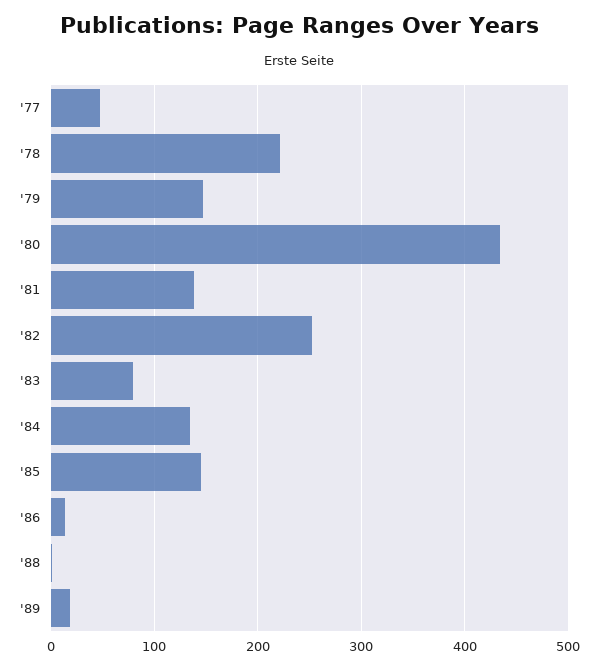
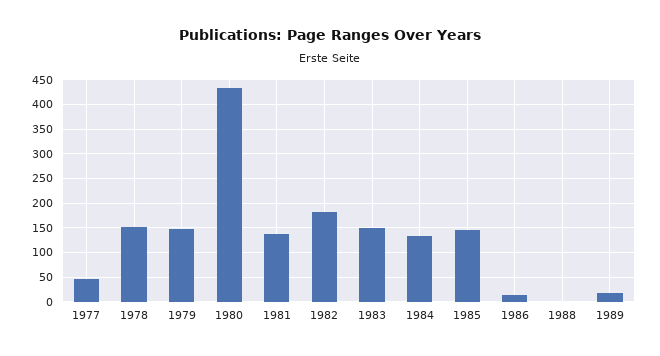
  {
    "'77": 50,
-   "'78": 220,
+   "'78": 150,
    "'79": 150,
    "'80": 430,
    "'81": 140,
-   "'82": 250,
+   "'82": 175,
-   "'83": 80,
+   "'83": 150,
    "'84": 130,
    "'85": 150,
    "'86": 10,
    "'88": 0,
    "'89": 20
  }

